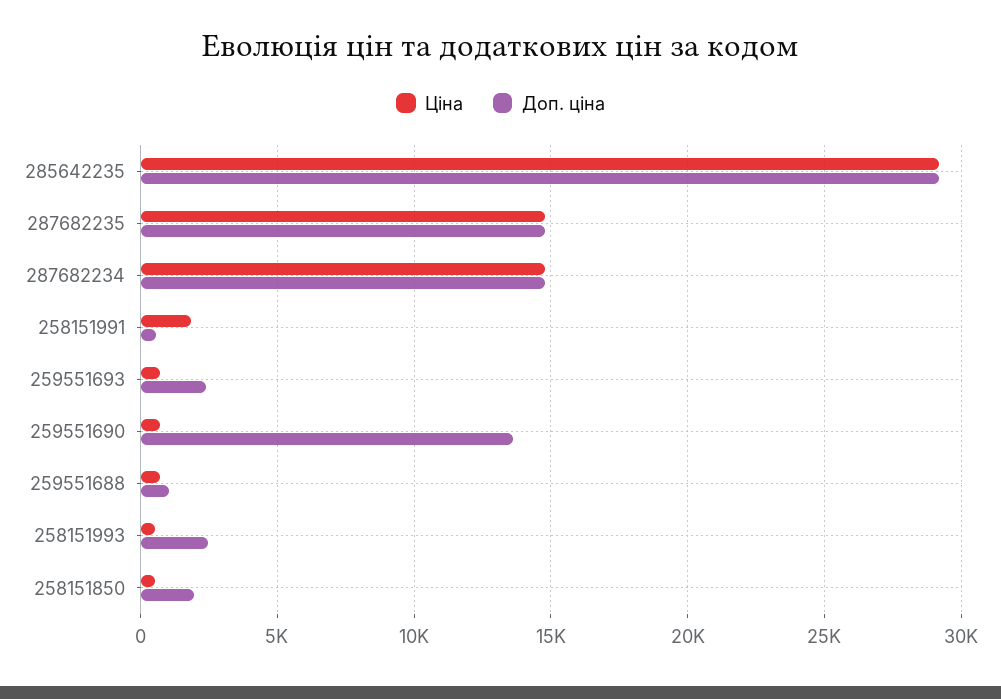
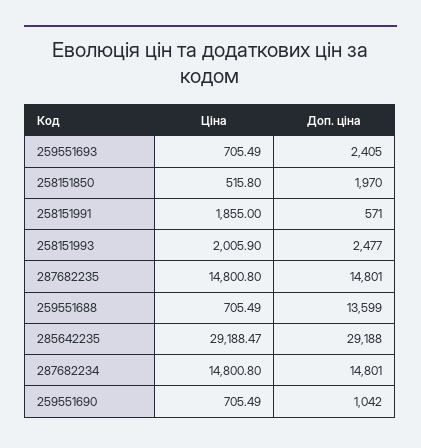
  {
    "Ціна": {
      "285642235": 29188.47,
      "287682235": 14800.8,
      "287682234": 14800.8,
      "258151991": 1855,
      "259551693": 705.49,
      "259551690": 705.49,
      "259551688": 705.49,
-     "258151993": 500,
+     "258151993": 2005.9,
      "258151850": 515.8
    },
    "Доп. ціна": {
      "285642235": 29188,
      "287682235": 14801,
      "287682234": 14801,
      "258151991": 571,
      "259551693": 2405,
-     "259551690": 13500,
+     "259551690": 1042,
-     "259551688": 1000,
+     "259551688": 13599,
      "258151993": 2477,
      "258151850": 1970
    }
  }

